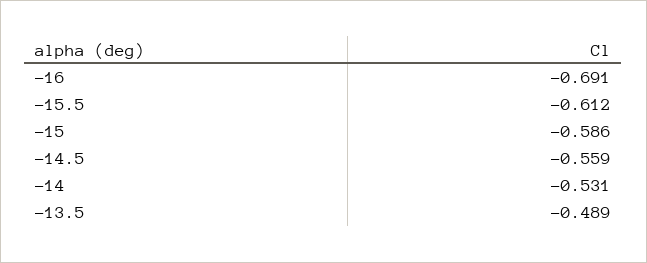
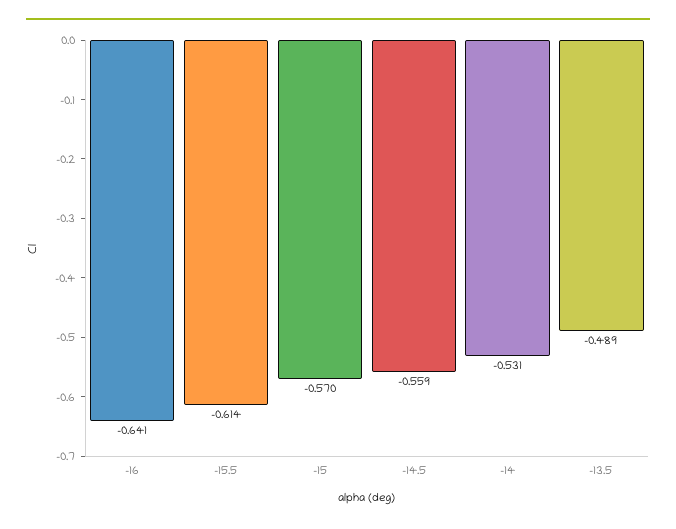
  {
-   "-16": -0.691,
+   "-16": -0.641,
-   "-15.5": -0.612,
+   "-15.5": -0.614,
-   "-15": -0.586,
+   "-15": -0.57,
    "-14.5": -0.559,
    "-14": -0.531,
    "-13.5": -0.489
  }

